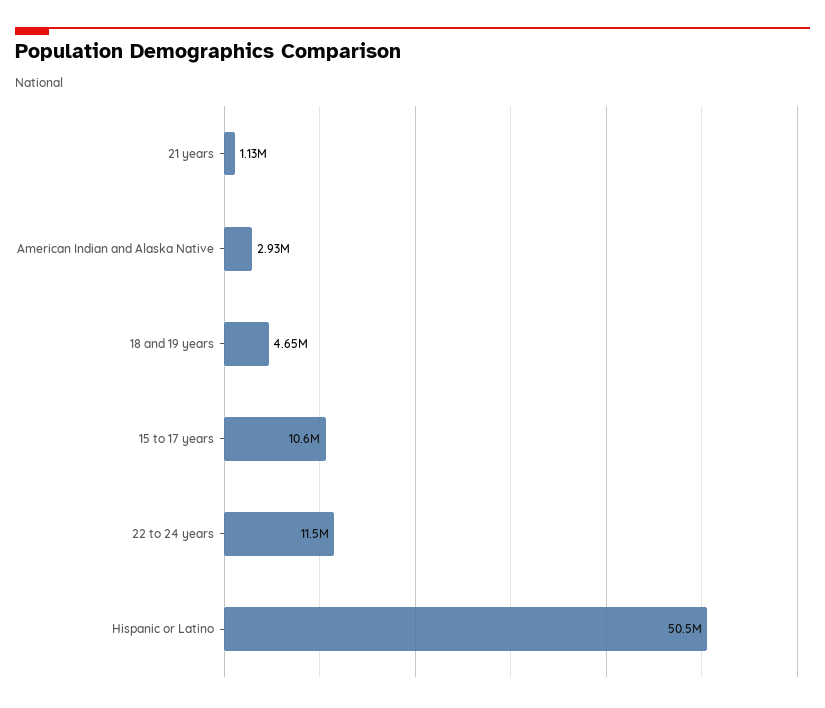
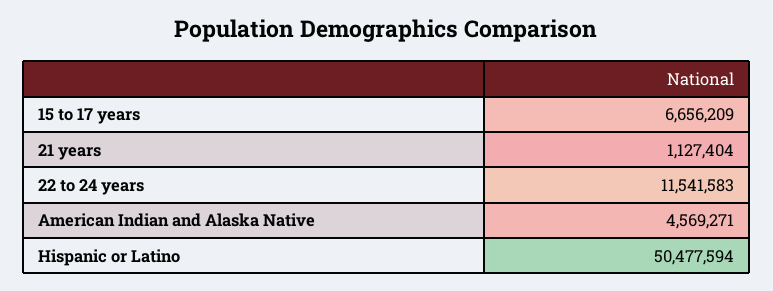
  {
    "21 years": 1127404,
-   "American Indian and Alaska Native": 2930000,
+   "American Indian and Alaska Native": 4569271,
-   "18 and 19 years": 4650000,
-   "15 to 17 years": 10600000,
+   "15 to 17 years": 6656209,
    "22 to 24 years": 11541583,
    "Hispanic or Latino": 50477594
  }

